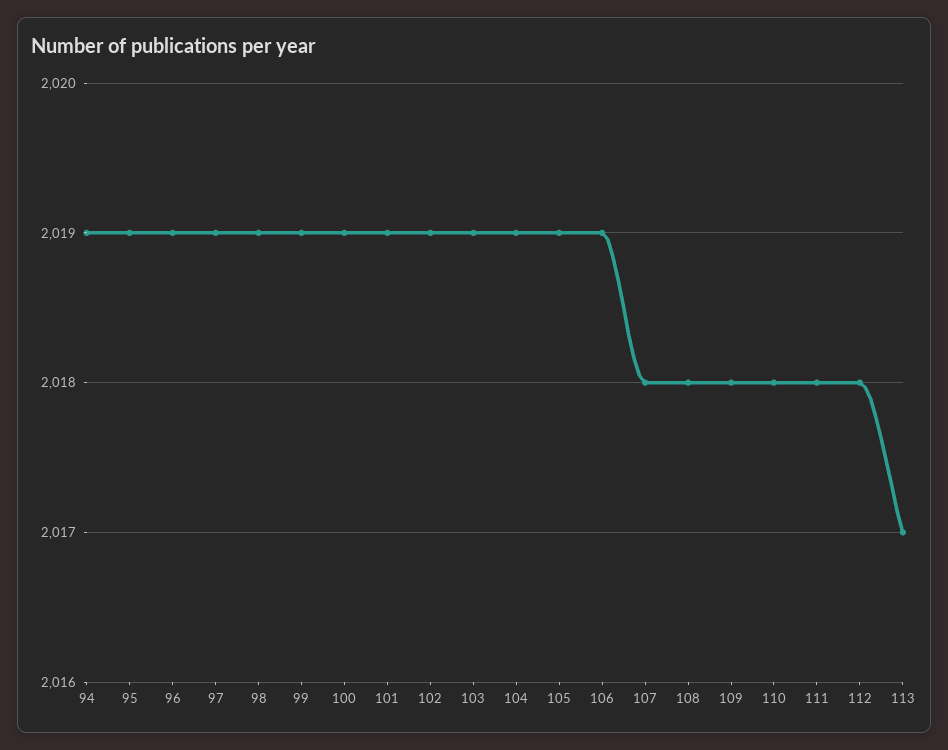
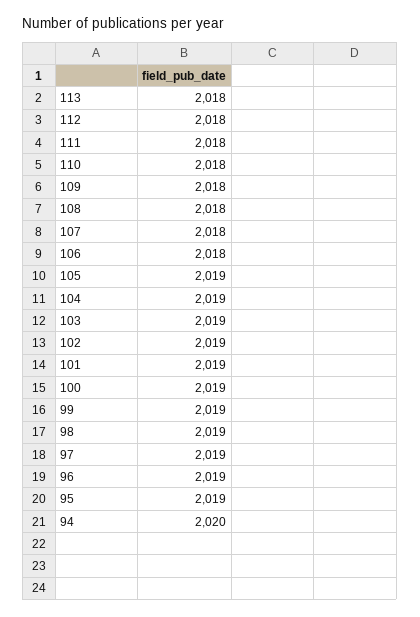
  {
-   "94": 2019,
+   "94": 2020,
    "95": 2019,
    "96": 2019,
    "97": 2019,
    "98": 2019,
    "99": 2019,
    "100": 2019,
    "101": 2019,
    "102": 2019,
    "103": 2019,
    "104": 2019,
    "105": 2019,
-   "106": 2019,
+   "106": 2018,
    "107": 2018,
    "108": 2018,
    "109": 2018,
    "110": 2018,
    "111": 2018,
    "112": 2018,
-   "113": 2017
+   "113": 2018
  }

